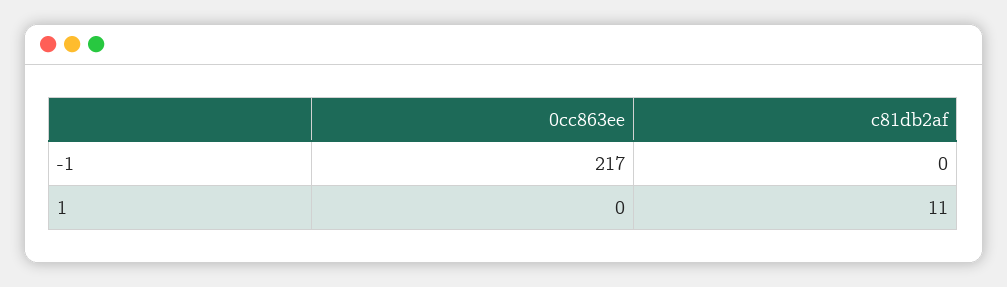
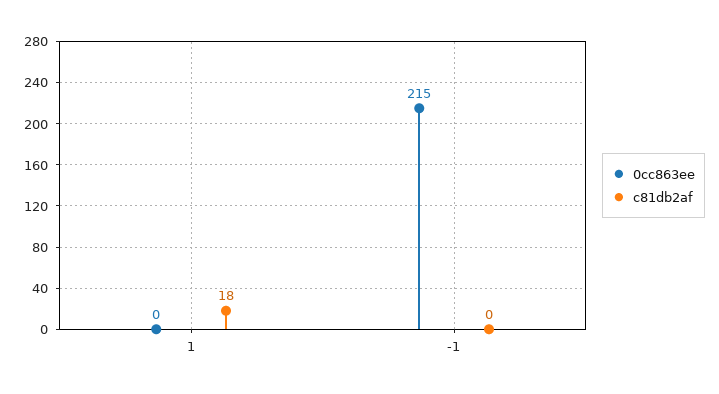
  {
    "0cc863ee": {
-     "-1": 217,
+     "-1": 215,
      "1": 0
    },
    "c81db2af": {
      "-1": 0,
-     "1": 11
+     "1": 18
    }
  }

